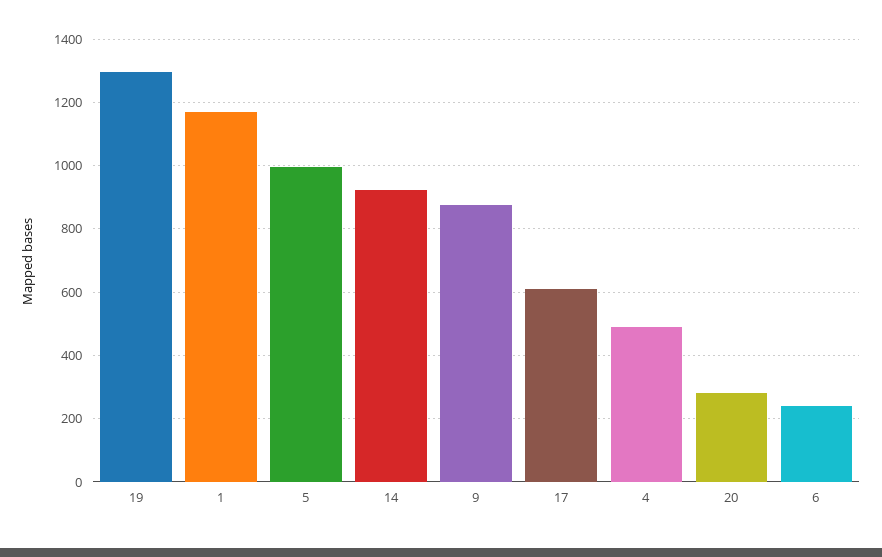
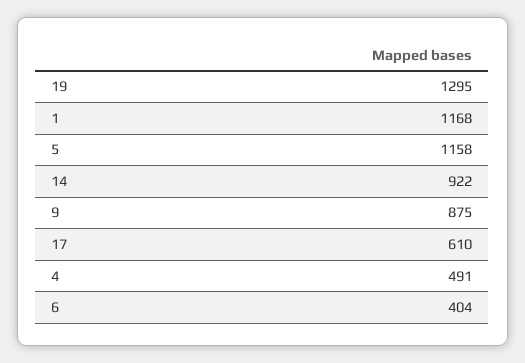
  {
    "19": 1295,
    "1": 1168,
-   "5": 1000,
+   "5": 1158,
    "14": 922,
    "9": 875,
    "17": 610,
    "4": 491,
-   "20": 280,
-   "6": 240
+   "6": 404
  }

